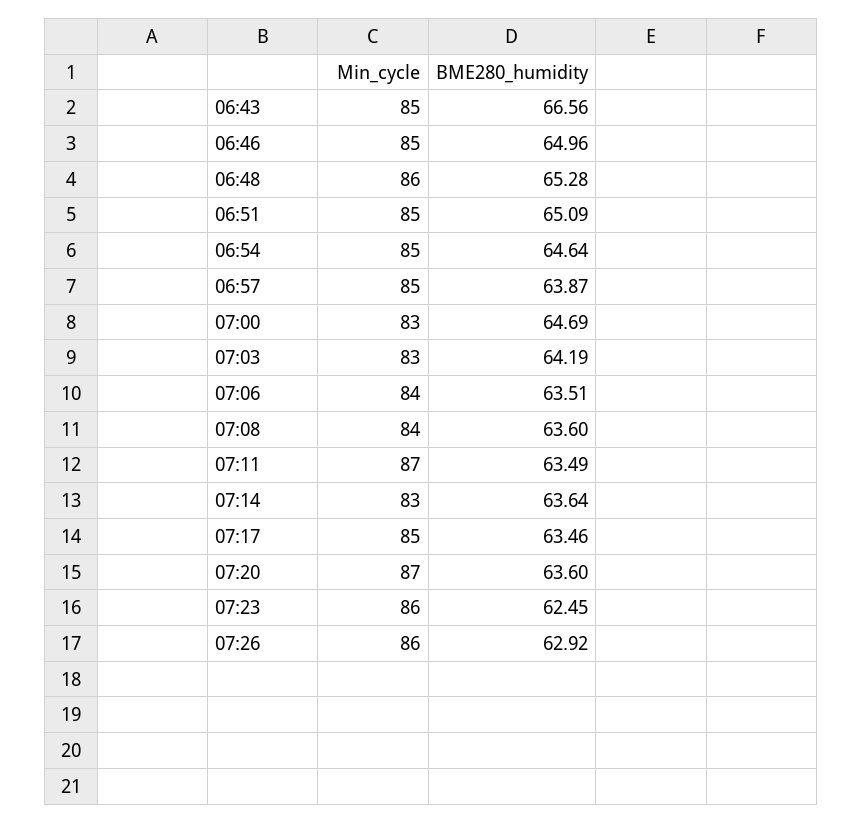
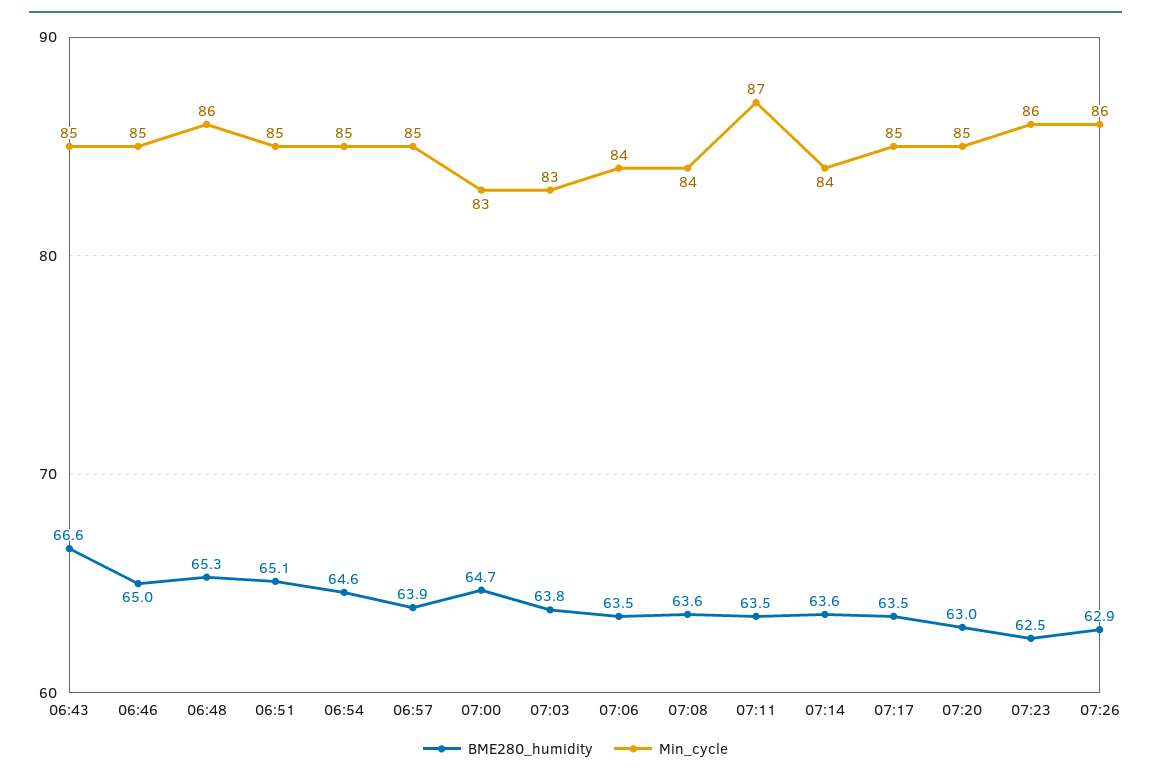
  {
    "Min_cycle": {
      "06:43": 85,
      "06:46": 85,
      "06:48": 86,
      "06:51": 85,
      "06:54": 85,
      "06:57": 85,
      "07:00": 83,
      "07:03": 83,
      "07:06": 84,
      "07:08": 84,
      "07:11": 87,
-     "07:14": 83,
+     "07:14": 84,
      "07:17": 85,
-     "07:20": 87,
+     "07:20": 85,
      "07:23": 86,
      "07:26": 86
    },
    "BME280_humidity": {
      "06:43": 66.56,
      "06:46": 64.96,
      "06:48": 65.28,
      "06:51": 65.09,
      "06:54": 64.64,
      "06:57": 63.87,
      "07:00": 64.69,
-     "07:03": 64.19,
+     "07:03": 63.8,
      "07:06": 63.51,
      "07:08": 63.6,
      "07:11": 63.49,
      "07:14": 63.64,
      "07:17": 63.46,
-     "07:20": 63.6,
+     "07:20": 63,
      "07:23": 62.45,
      "07:26": 62.92
    }
  }

